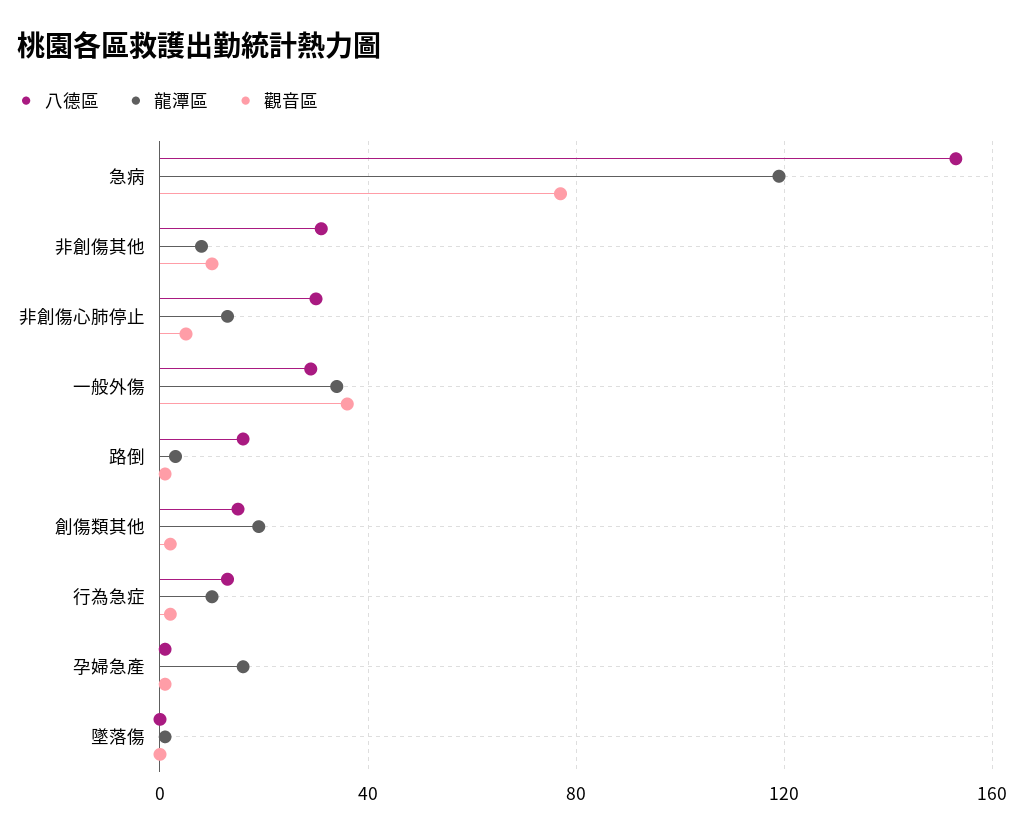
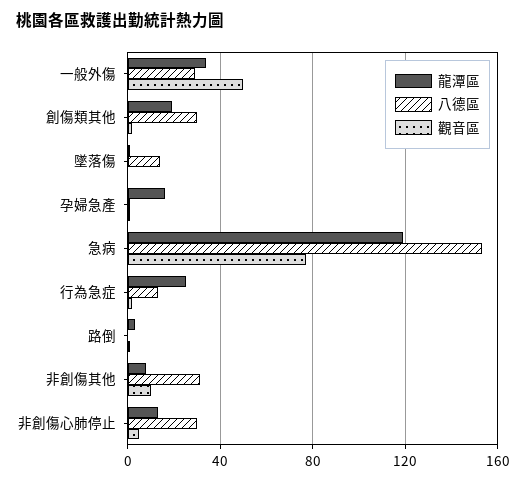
  {
    "八德區": {
      "急病": 155,
      "非創傷其他": 30,
      "非創傷心肺停止": 30,
      "一般外傷": 30,
-     "路倒": 15,
+     "路倒": 0,
-     "創傷類其他": 15,
+     "創傷類其他": 30,
      "行為急症": 15,
      "孕婦急產": 0,
-     "墜落傷": 0
+     "墜落傷": 15
    },
    "龍潭區": {
      "急病": 120,
      "非創傷其他": 10,
      "非創傷心肺停止": 15,
      "一般外傷": 35,
      "路倒": 5,
      "創傷類其他": 20,
-     "行為急症": 10,
+     "行為急症": 25,
      "孕婦急產": 15,
      "墜落傷": 0
    },
    "觀音區": {
      "急病": 75,
      "非創傷其他": 10,
      "非創傷心肺停止": 5,
-     "一般外傷": 35,
+     "一般外傷": 50,
      "路倒": 0,
      "創傷類其他": 0,
      "行為急症": 0,
      "孕婦急產": 0,
      "墜落傷": 0
    }
  }

